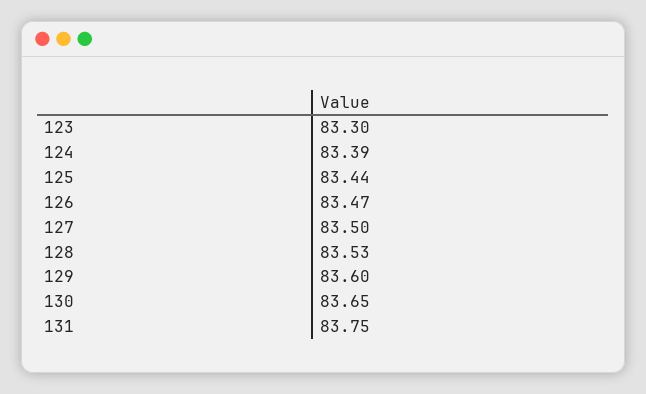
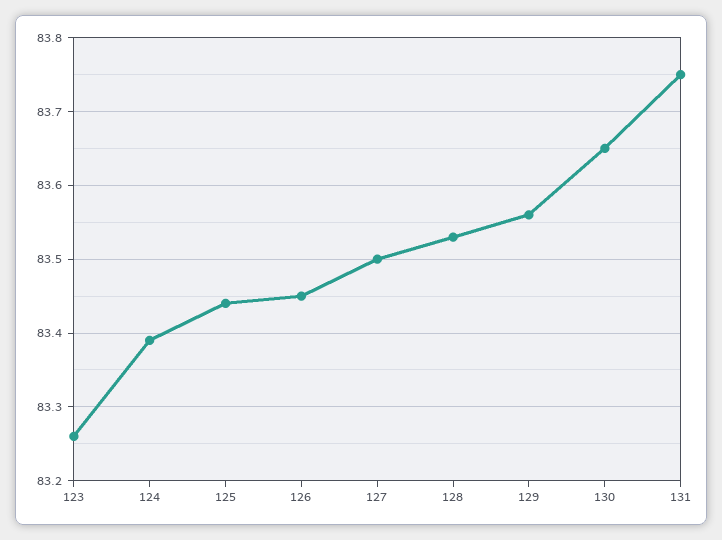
  {
-   "123": 83.3,
+   "123": 83.26,
    "124": 83.39,
    "125": 83.44,
-   "126": 83.47,
+   "126": 83.45,
    "127": 83.5,
    "128": 83.53,
-   "129": 83.6,
+   "129": 83.56,
    "130": 83.65,
    "131": 83.75
  }

